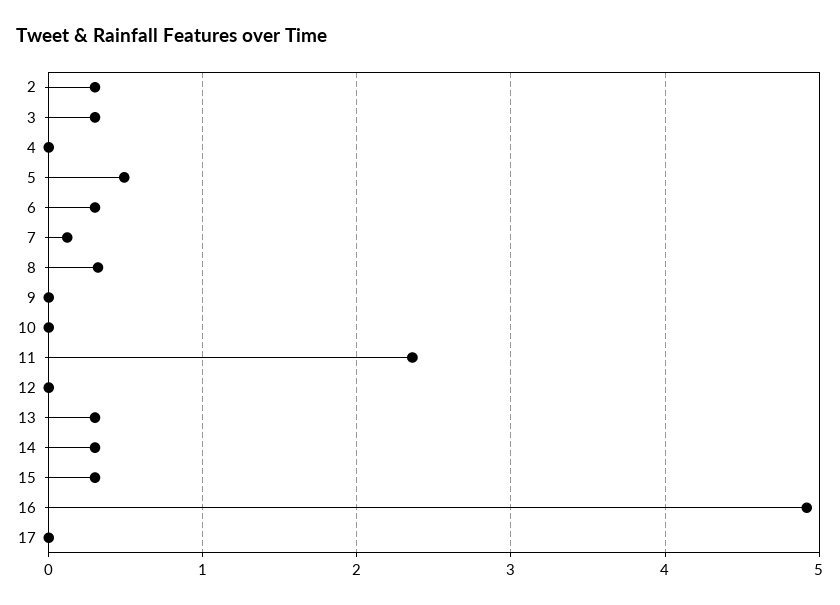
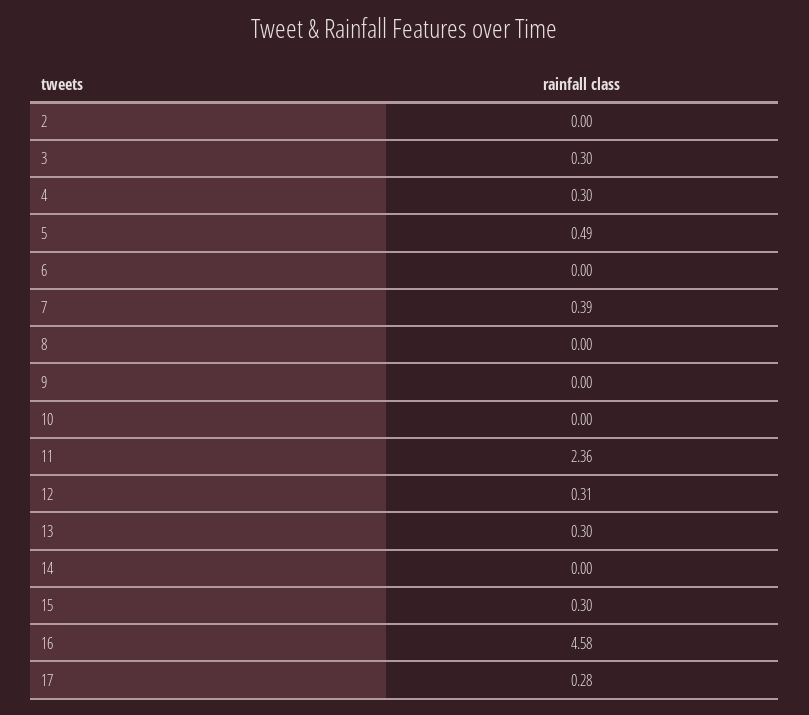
  {
-   "2": 0.3,
+   "2": 0,
    "3": 0.3,
-   "4": 0,
+   "4": 0.3,
    "5": 0.49,
-   "6": 0.3,
+   "6": 0,
-   "7": 0.1,
+   "7": 0.39,
-   "8": 0.3,
+   "8": 0,
    "9": 0,
    "10": 0,
    "11": 2.36,
-   "12": 0,
+   "12": 0.31,
    "13": 0.3,
-   "14": 0.3,
+   "14": 0,
    "15": 0.3,
-   "16": 4.9,
+   "16": 4.58,
-   "17": 0
+   "17": 0.28
  }

